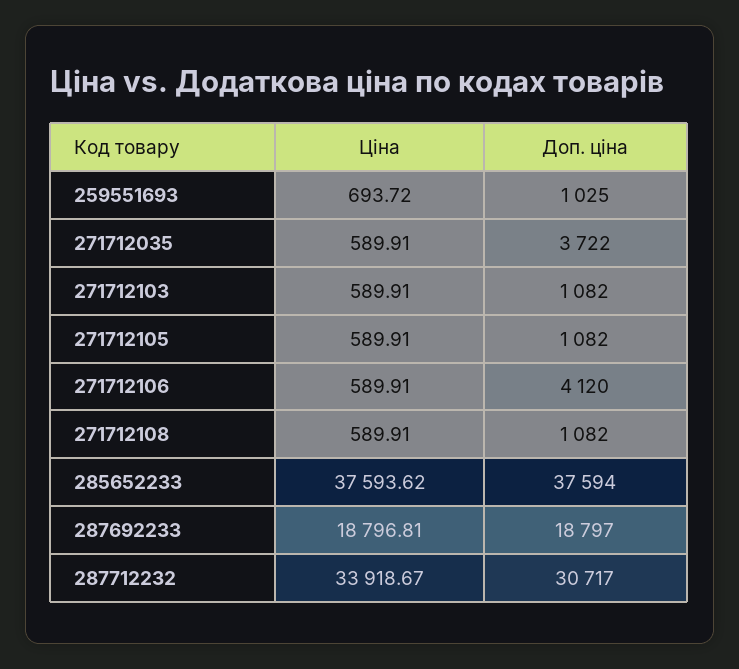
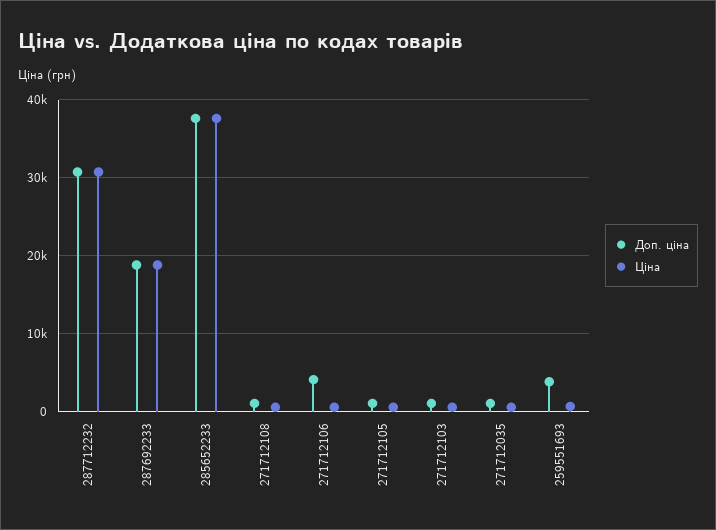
  {
    "Ціна": {
      "259551693": 693.72,
      "271712035": 589.91,
      "271712103": 589.91,
      "271712105": 589.91,
      "271712106": 589.91,
      "271712108": 589.91,
      "285652233": 37593.62,
      "287692233": 18796.81,
-     "287712232": 33918.67
+     "287712232": 31000
    },
    "Доп. ціна": {
-     "259551693": 1025,
+     "259551693": 4000,
-     "271712035": 3722,
+     "271712035": 1000,
      "271712103": 1082,
      "271712105": 1082,
      "271712106": 4120,
      "271712108": 1082,
      "285652233": 37594,
      "287692233": 18797,
      "287712232": 30717
    }
  }

